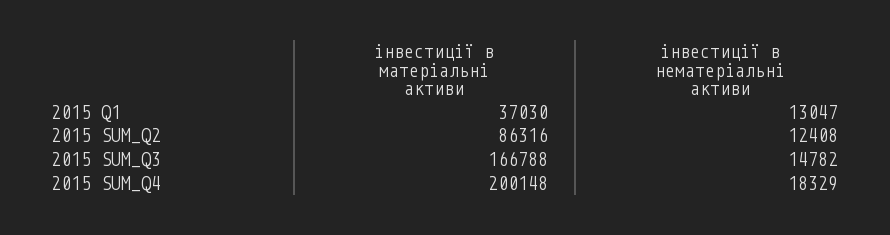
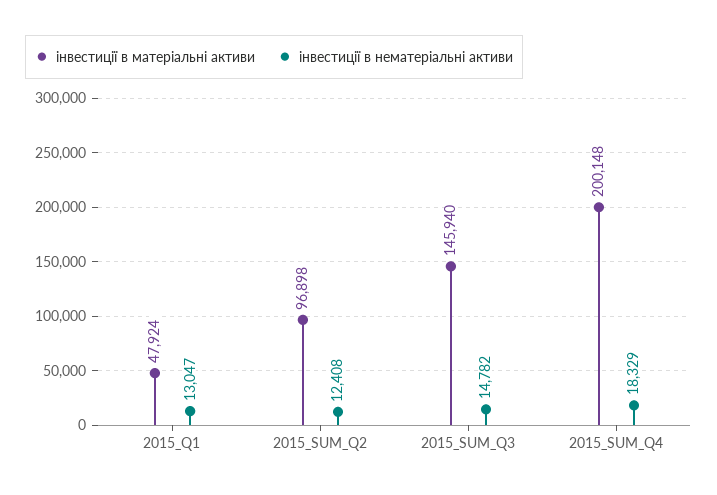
  {
    "інвестиції в матеріальні активи": {
-     "2015 Q1": 37030,
+     "2015 Q1": 47924,
-     "2015 SUM_Q2": 86316,
+     "2015 SUM_Q2": 96898,
-     "2015 SUM_Q3": 166788,
+     "2015 SUM_Q3": 145940,
      "2015 SUM_Q4": 200148
    },
    "інвестиції в нематеріальні активи": {
      "2015 Q1": 13047,
      "2015 SUM_Q2": 12408,
      "2015 SUM_Q3": 14782,
      "2015 SUM_Q4": 18329
    }
  }

